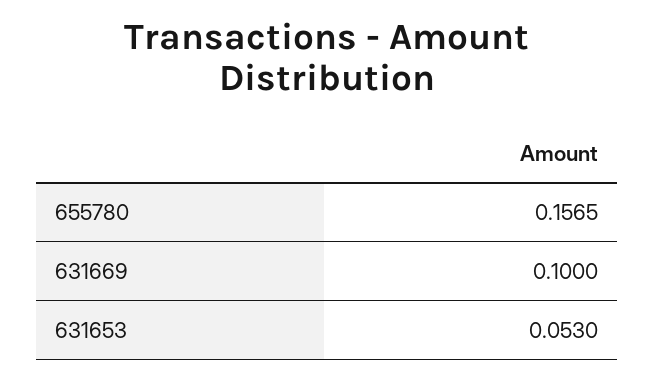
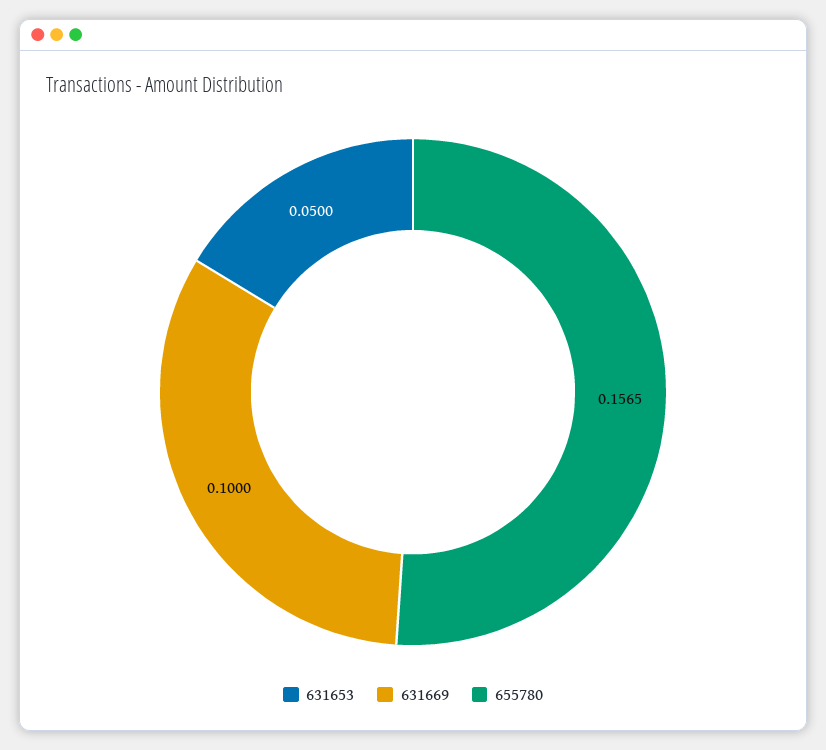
  {
    "655780": 0.1565,
    "631669": 0.1,
-   "631653": 0.053
+   "631653": 0.05
  }

